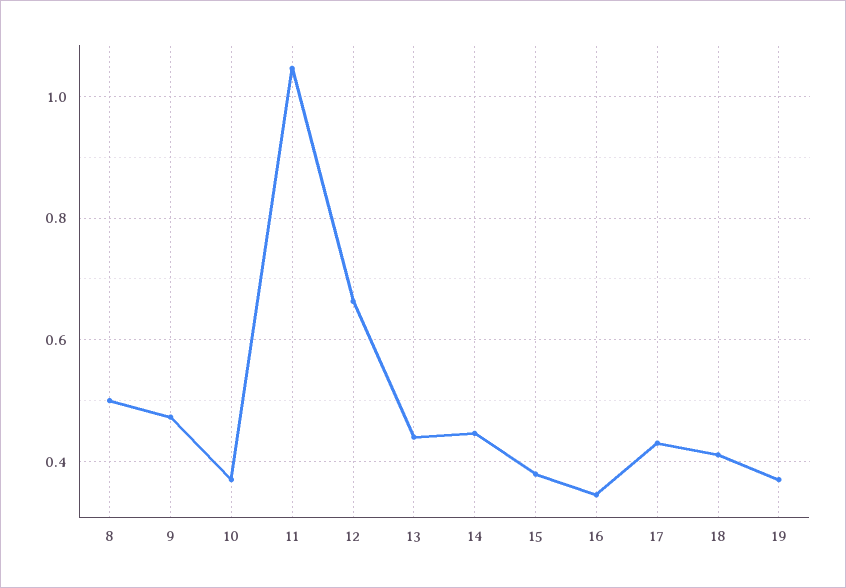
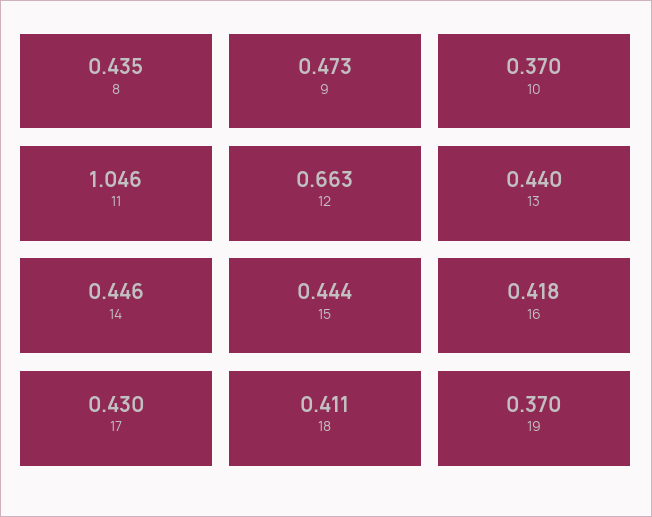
  {
-   "8": 0.5,
+   "8": 0.435,
    "9": 0.473,
    "10": 0.37,
    "11": 1.046,
    "12": 0.663,
    "13": 0.44,
    "14": 0.446,
-   "15": 0.38,
+   "15": 0.444,
-   "16": 0.34,
+   "16": 0.418,
    "17": 0.43,
    "18": 0.411,
    "19": 0.37
  }

